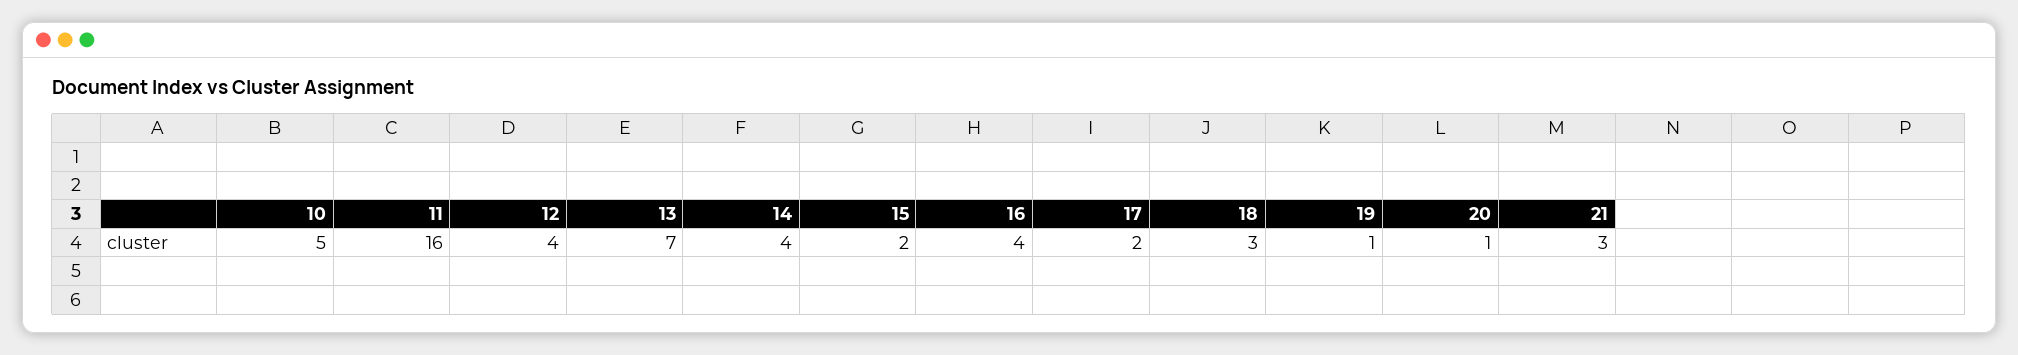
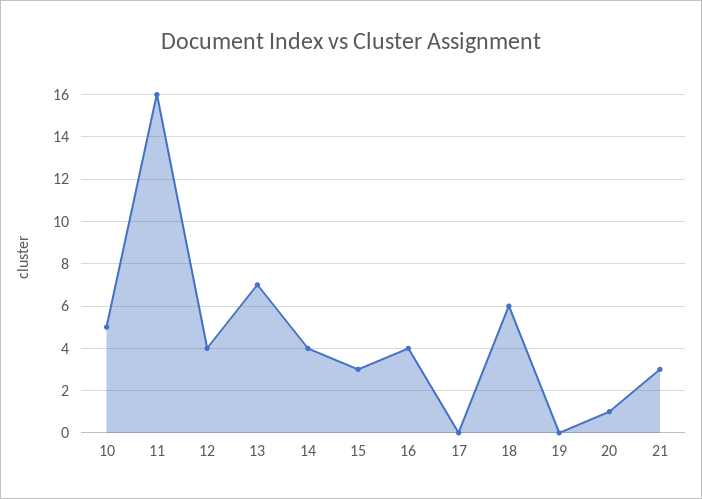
  {
    "10": 5,
    "11": 16,
    "12": 4,
    "13": 7,
    "14": 4,
-   "15": 2,
+   "15": 3,
    "16": 4,
-   "17": 2,
+   "17": 0,
-   "18": 3,
+   "18": 6,
-   "19": 1,
+   "19": 0,
    "20": 1,
    "21": 3
  }

